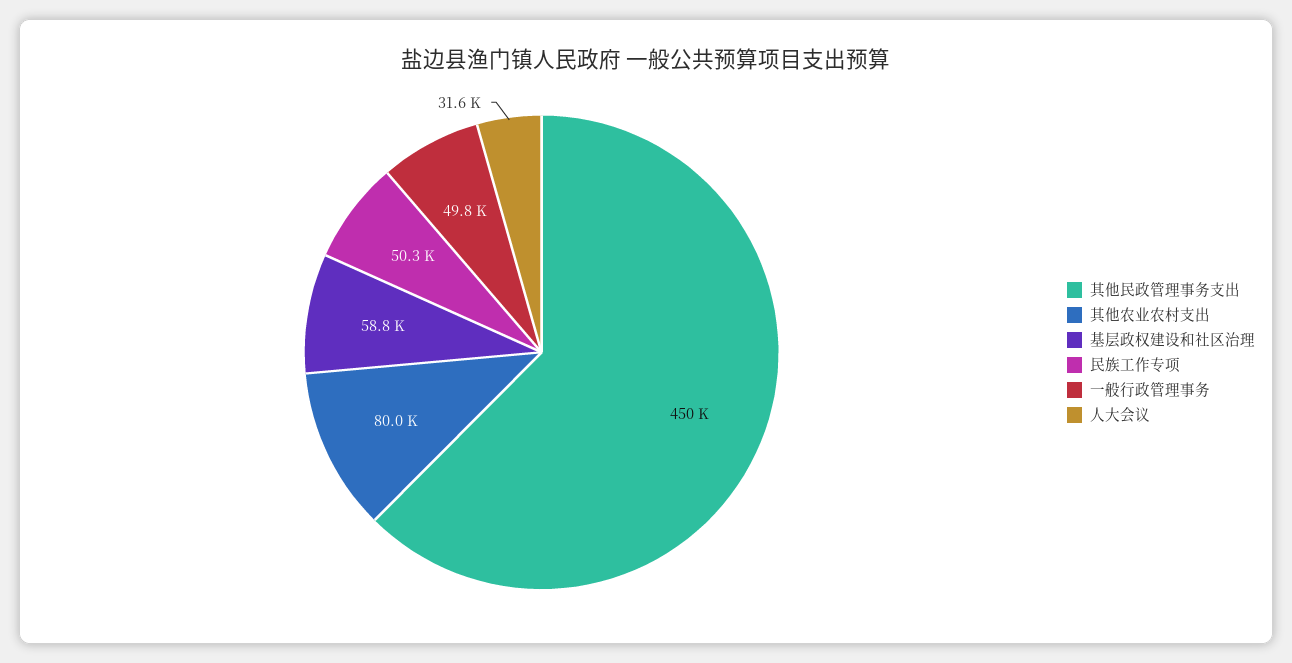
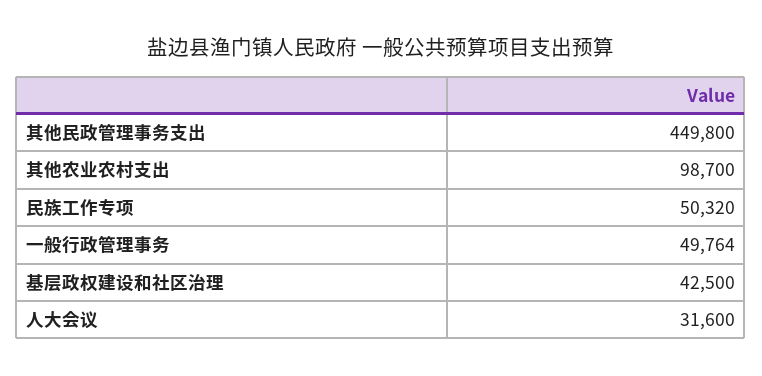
  {
    "其他民政管理事务支出": 449800,
-   "其他农业农村支出": 80000,
+   "其他农业农村支出": 98700,
-   "基层政权建设和社区治理": 58800,
+   "基层政权建设和社区治理": 42500,
    "民族工作专项": 50320,
    "一般行政管理事务": 49764,
    "人大会议": 31600
  }

